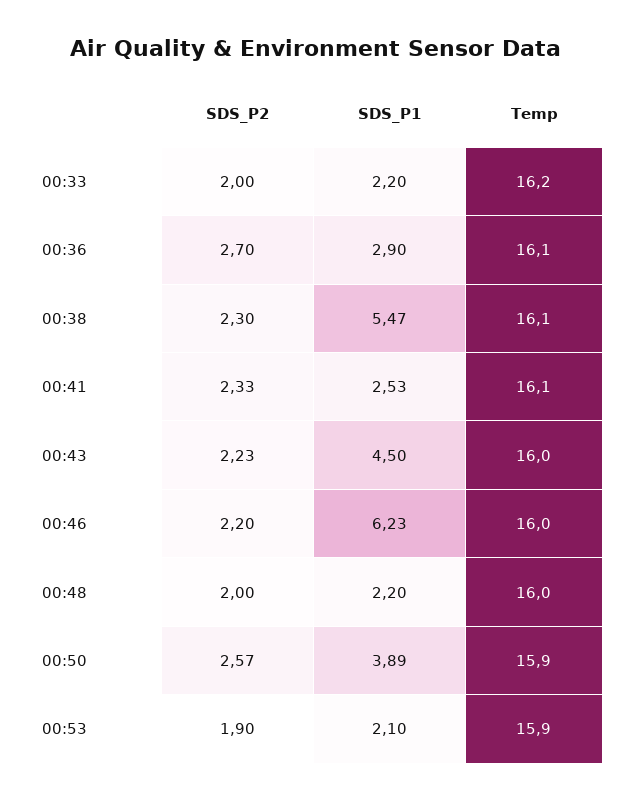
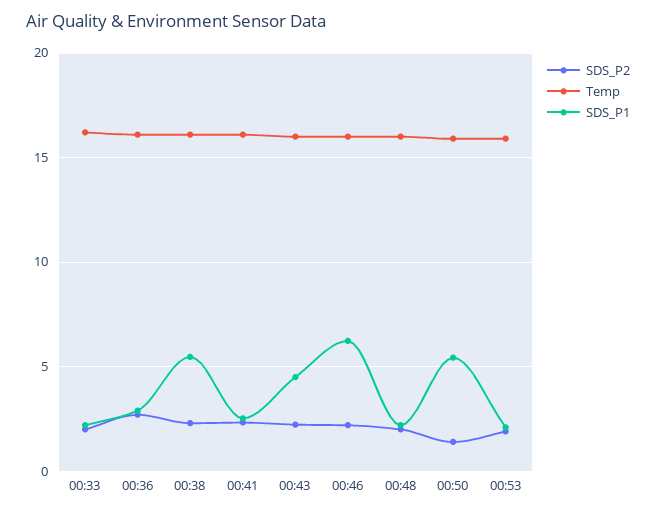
  {
    "SDS_P2": {
      "00:33": 2,
      "00:36": 2.7,
      "00:38": 2.3,
      "00:41": 2.33,
      "00:43": 2.23,
      "00:46": 2.2,
      "00:48": 2,
-     "00:50": 2.57,
+     "00:50": 1.5,
      "00:53": 1.9
    },
    "SDS_P1": {
      "00:33": 2.2,
      "00:36": 2.9,
      "00:38": 5.47,
      "00:41": 2.53,
      "00:43": 4.5,
      "00:46": 6.23,
      "00:48": 2.2,
-     "00:50": 3.89,
+     "00:50": 5.5,
      "00:53": 2.1
    },
    "Temp": {
      "00:33": 16.2,
      "00:36": 16.1,
      "00:38": 16.1,
      "00:41": 16.1,
      "00:43": 16,
      "00:46": 16,
      "00:48": 16,
      "00:50": 15.9,
      "00:53": 15.9
    }
  }

